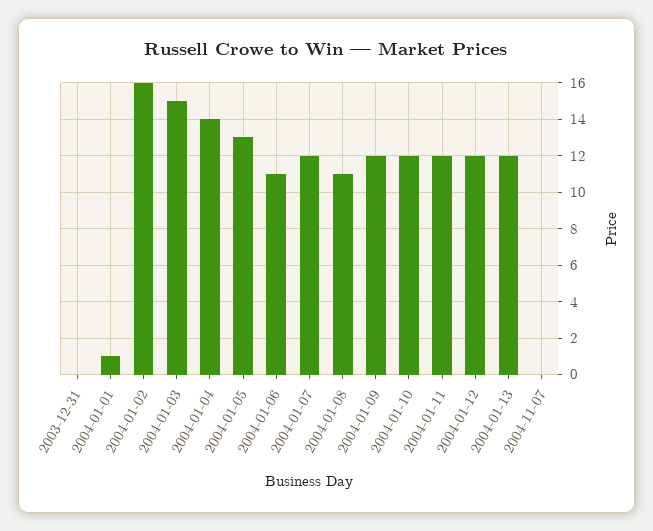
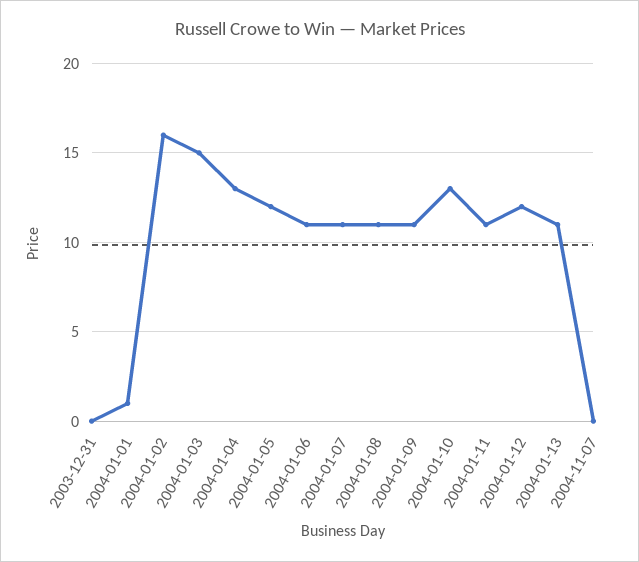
  {
    "2003-12-31": 0,
    "2004-01-01": 1,
    "2004-01-02": 16,
    "2004-01-03": 15,
-   "2004-01-04": 14,
+   "2004-01-04": 13,
-   "2004-01-05": 13,
+   "2004-01-05": 12,
    "2004-01-06": 11,
-   "2004-01-07": 12,
+   "2004-01-07": 11,
    "2004-01-08": 11,
-   "2004-01-09": 12,
+   "2004-01-09": 11,
-   "2004-01-10": 12,
+   "2004-01-10": 13,
-   "2004-01-11": 12,
+   "2004-01-11": 11,
    "2004-01-12": 12,
-   "2004-01-13": 12,
+   "2004-01-13": 11,
    "2004-11-07": 0
  }

